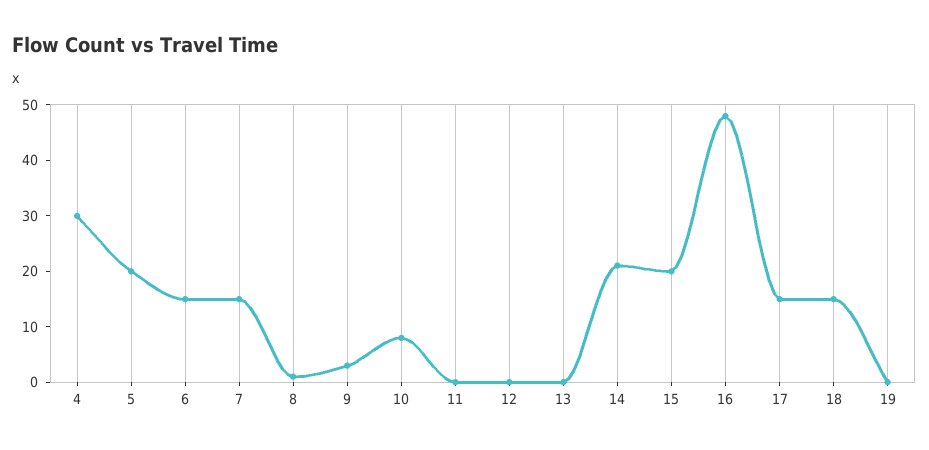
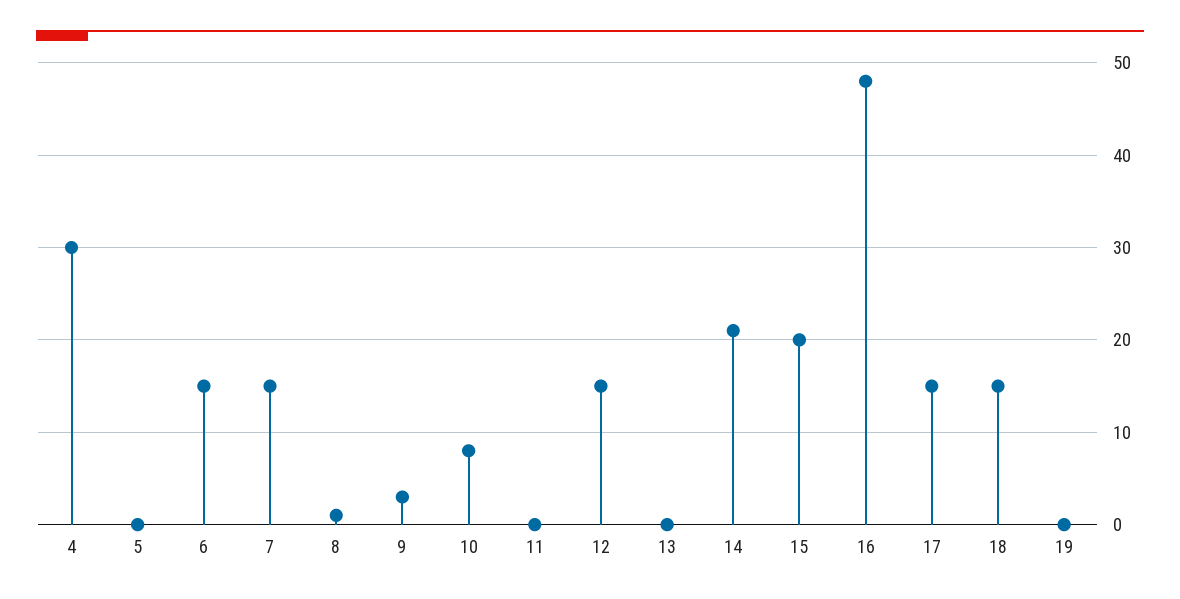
  {
    "4": 30,
-   "5": 20,
+   "5": 0,
    "6": 15,
    "7": 15,
    "8": 1,
    "9": 3,
    "10": 8,
    "11": 0,
-   "12": 0,
+   "12": 15,
    "13": 0,
    "14": 21,
    "15": 20,
    "16": 48,
    "17": 15,
    "18": 15,
    "19": 0
  }

